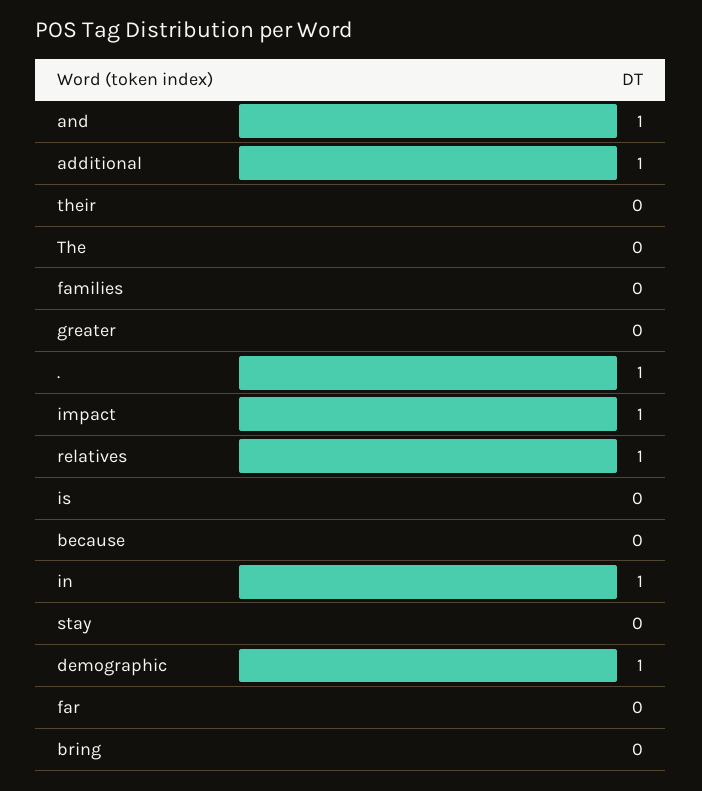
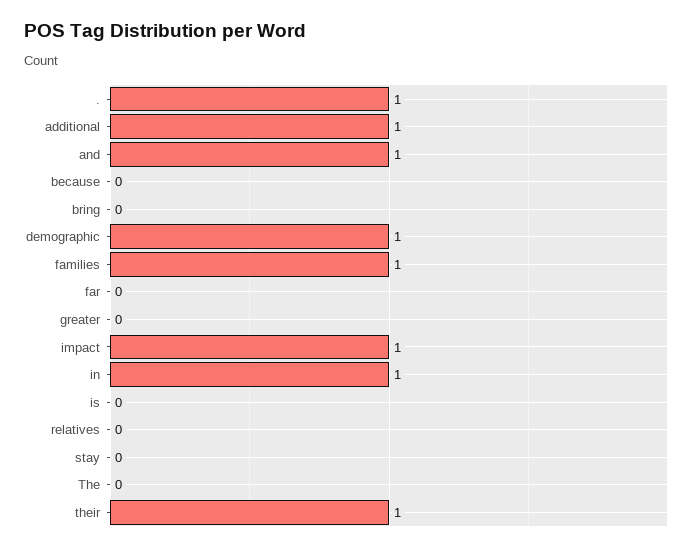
  {
    "and": 1,
    "additional": 1,
-   "their": 0,
+   "their": 1,
    "The": 0,
-   "families": 0,
+   "families": 1,
    "greater": 0,
    ".": 1,
    "impact": 1,
-   "relatives": 1,
+   "relatives": 0,
    "is": 0,
    "because": 0,
    "in": 1,
    "stay": 0,
    "demographic": 1,
    "far": 0,
    "bring": 0
  }

